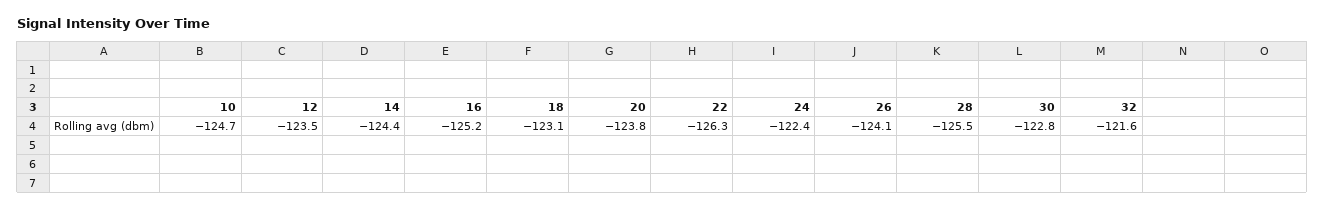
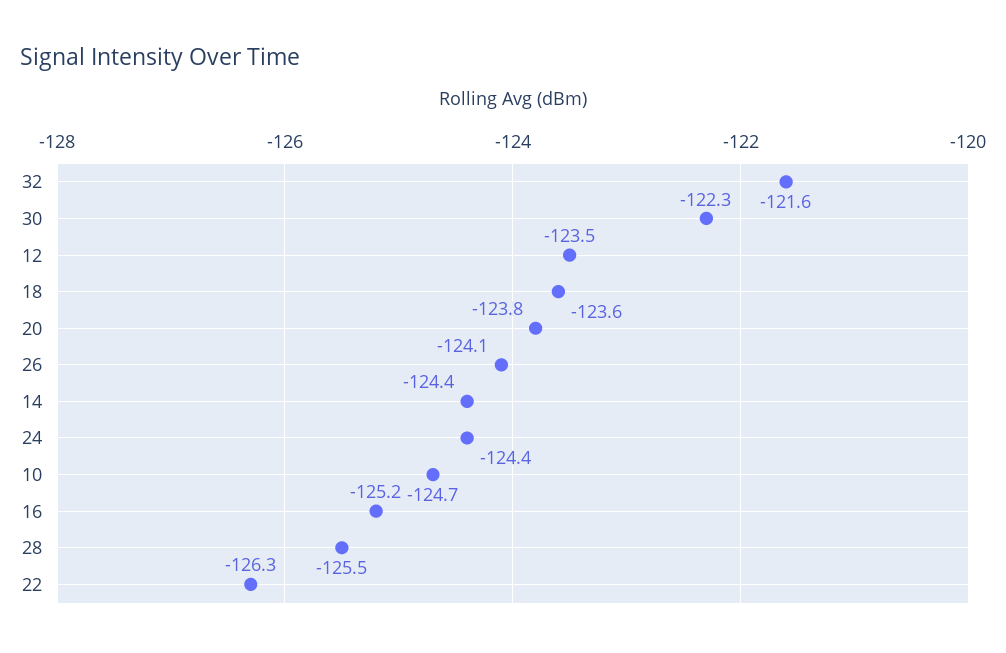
  {
    "10": -124.7,
    "12": -123.5,
    "14": -124.4,
    "16": -125.2,
-   "18": -123.1,
+   "18": -123.6,
    "20": -123.8,
    "22": -126.3,
-   "24": -122.4,
+   "24": -124.4,
    "26": -124.1,
    "28": -125.5,
-   "30": -122.8,
+   "30": -122.3,
    "32": -121.6
  }

